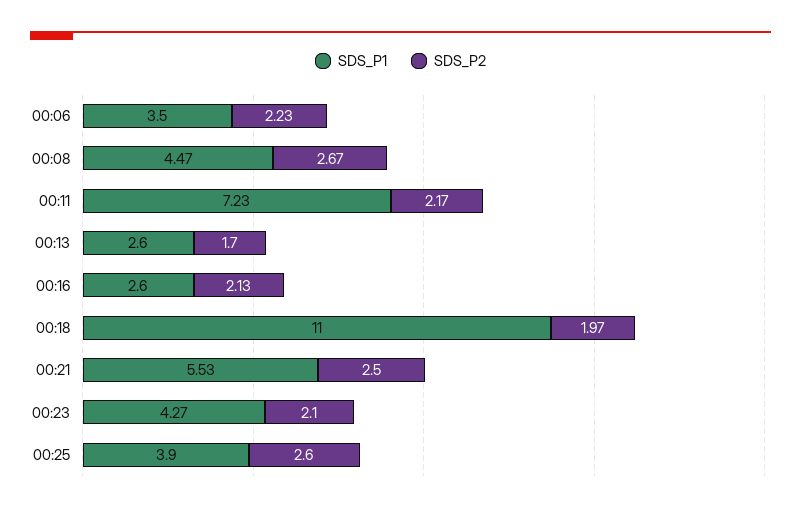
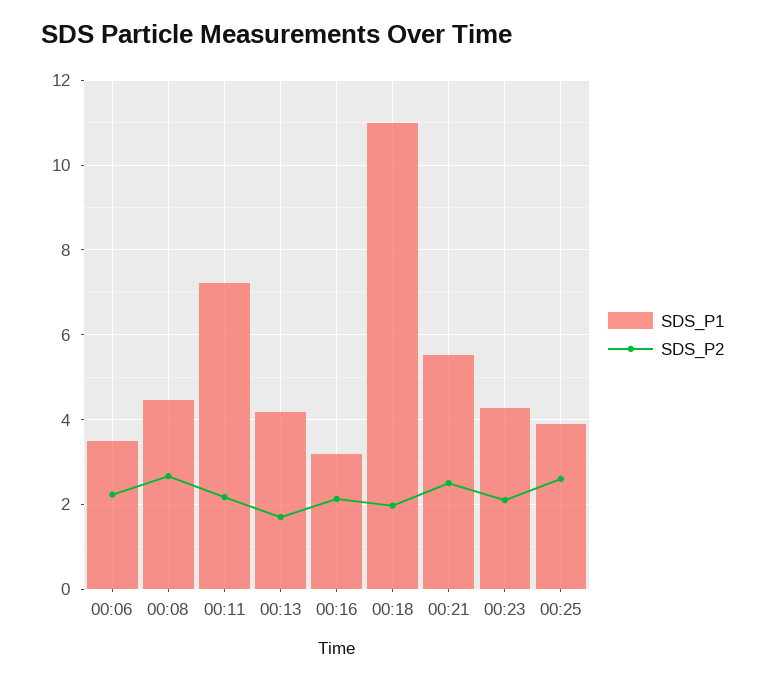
  {
    "SDS_P1": {
      "00:06": 3.5,
      "00:08": 4.47,
      "00:11": 7.23,
-     "00:13": 2.6,
+     "00:13": 4.2,
-     "00:16": 2.6,
+     "00:16": 3.2,
      "00:18": 11,
      "00:21": 5.53,
      "00:23": 4.27,
      "00:25": 3.9
    },
    "SDS_P2": {
      "00:06": 2.23,
      "00:08": 2.67,
      "00:11": 2.17,
      "00:13": 1.7,
      "00:16": 2.13,
      "00:18": 1.97,
      "00:21": 2.5,
      "00:23": 2.1,
      "00:25": 2.6
    }
  }

